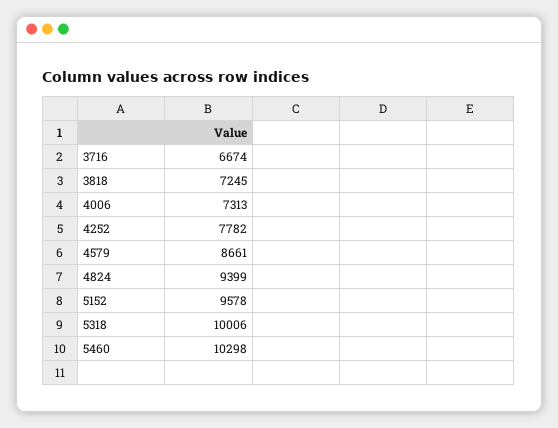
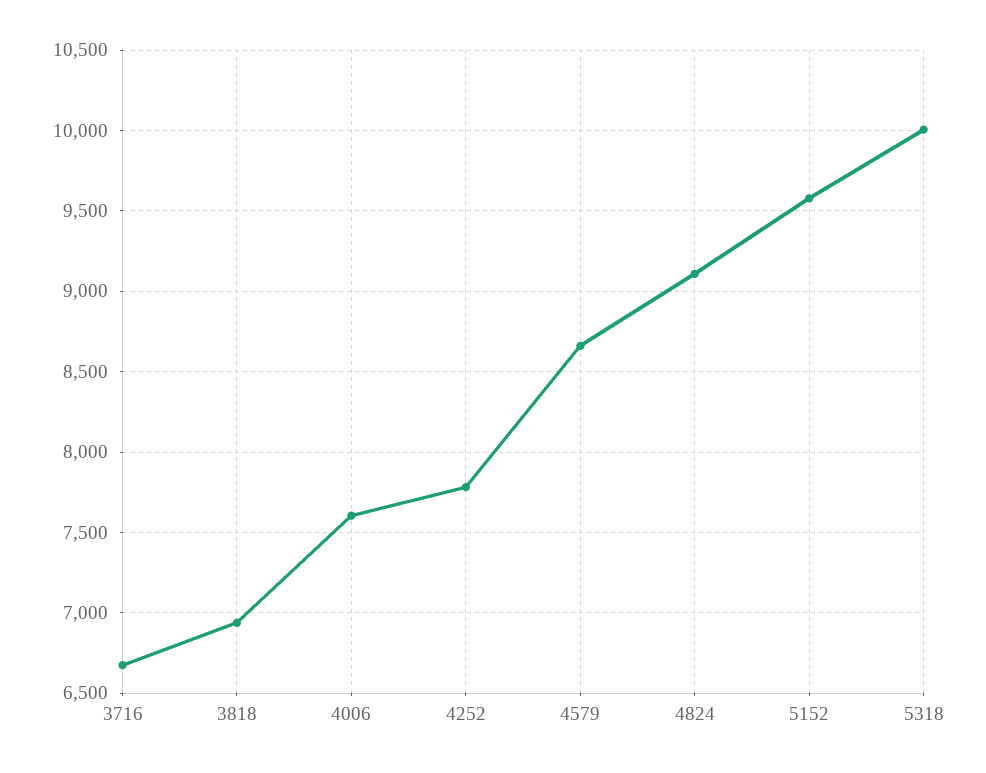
  {
    "3716": 6674,
-   "3818": 7245,
+   "3818": 6950,
-   "4006": 7313,
+   "4006": 7600,
    "4252": 7782,
    "4579": 8661,
-   "4824": 9399,
+   "4824": 9100,
    "5152": 9578,
-   "5318": 10006,
+   "5318": 10006
-   "5460": 10298
  }

